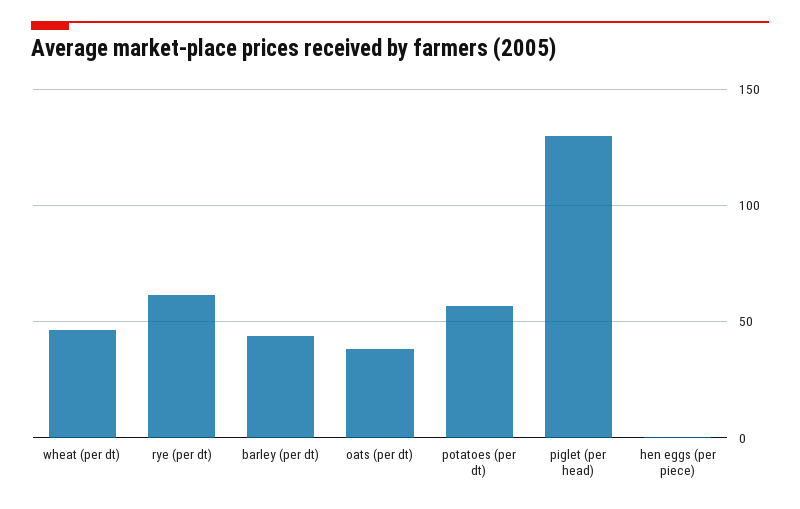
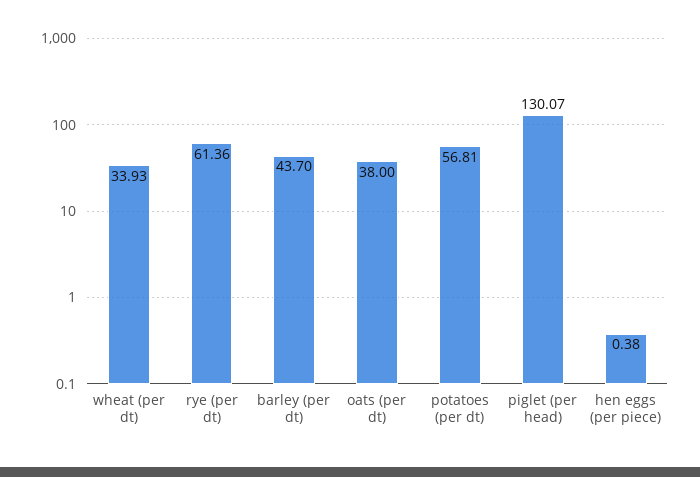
  {
-   "wheat (per dt)": 45,
+   "wheat (per dt)": 33.93,
    "rye (per dt)": 61.36,
    "barley (per dt)": 43.7,
    "oats (per dt)": 38,
    "potatoes (per dt)": 56.81,
    "piglet (per head)": 130.07,
    "hen eggs (per piece)": 0.38
  }

